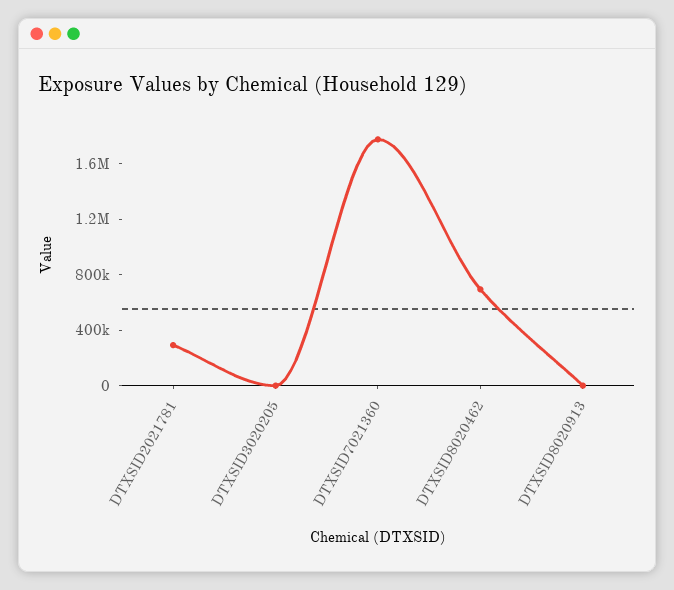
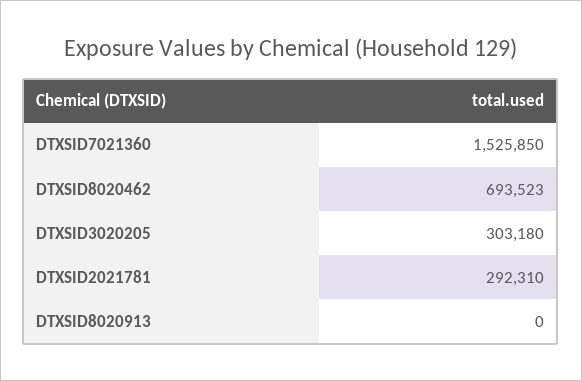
  {
    "DTXSID2021781": 292310,
-   "DTXSID3020205": 0,
+   "DTXSID3020205": 303180,
-   "DTXSID7021360": 1800000,
+   "DTXSID7021360": 1525850,
    "DTXSID8020462": 693523,
    "DTXSID8020913": 0
  }

